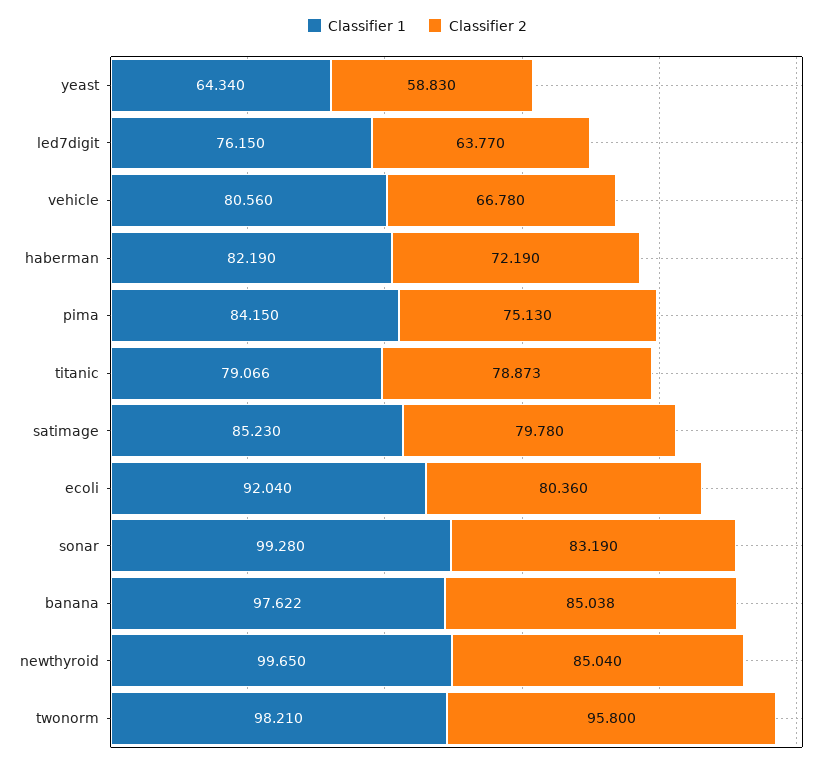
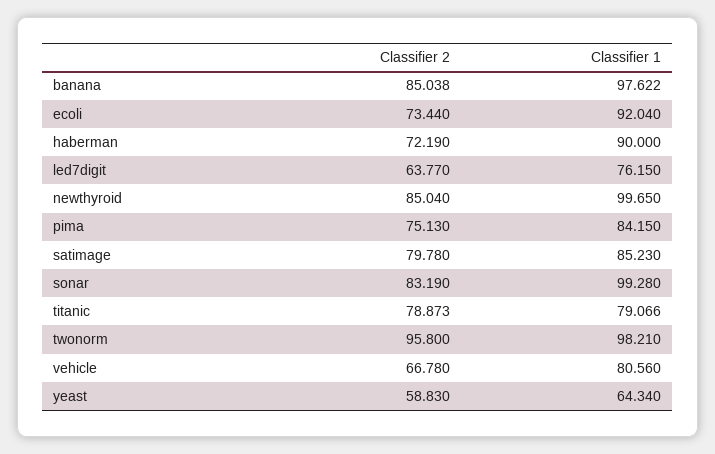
  {
    "Classifier 1": {
      "yeast": 64.34,
      "led7digit": 76.15,
      "vehicle": 80.56,
-     "haberman": 82.19,
+     "haberman": 90,
      "pima": 84.15,
      "titanic": 79.066,
      "satimage": 85.23,
      "ecoli": 92.04,
      "sonar": 99.28,
      "banana": 97.622,
      "newthyroid": 99.65,
      "twonorm": 98.21
    },
    "Classifier 2": {
      "yeast": 58.83,
      "led7digit": 63.77,
      "vehicle": 66.78,
      "haberman": 72.19,
      "pima": 75.13,
      "titanic": 78.873,
      "satimage": 79.78,
-     "ecoli": 80.36,
+     "ecoli": 73.44,
      "sonar": 83.19,
      "banana": 85.038,
      "newthyroid": 85.04,
      "twonorm": 95.8
    }
  }

